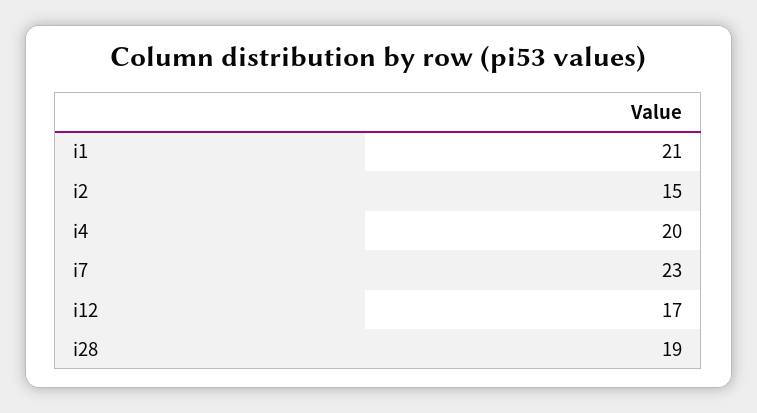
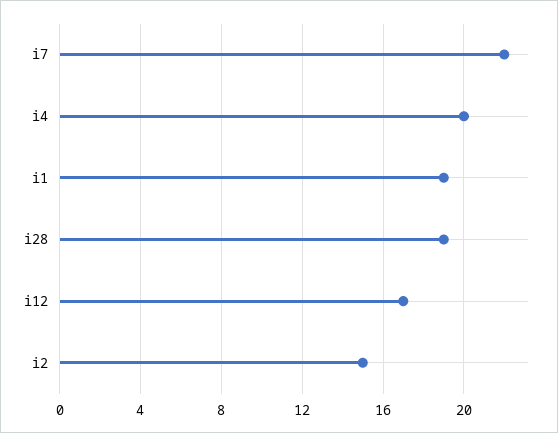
  {
-   "i1": 21,
+   "i1": 19,
    "i2": 15,
    "i4": 20,
-   "i7": 23,
+   "i7": 22,
    "i12": 17,
    "i28": 19
  }

